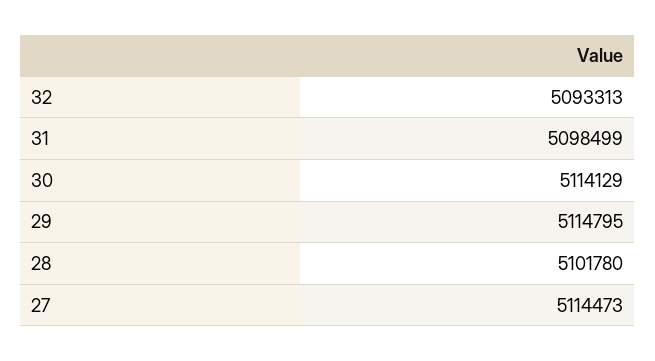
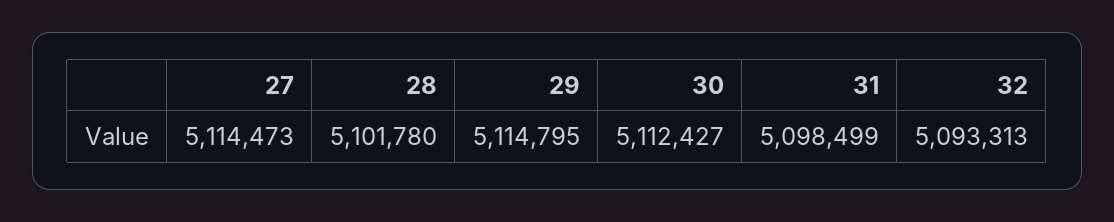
  {
    "32": 5093313,
    "31": 5098499,
-   "30": 5114129,
+   "30": 5112427,
    "29": 5114795,
    "28": 5101780,
    "27": 5114473
  }

